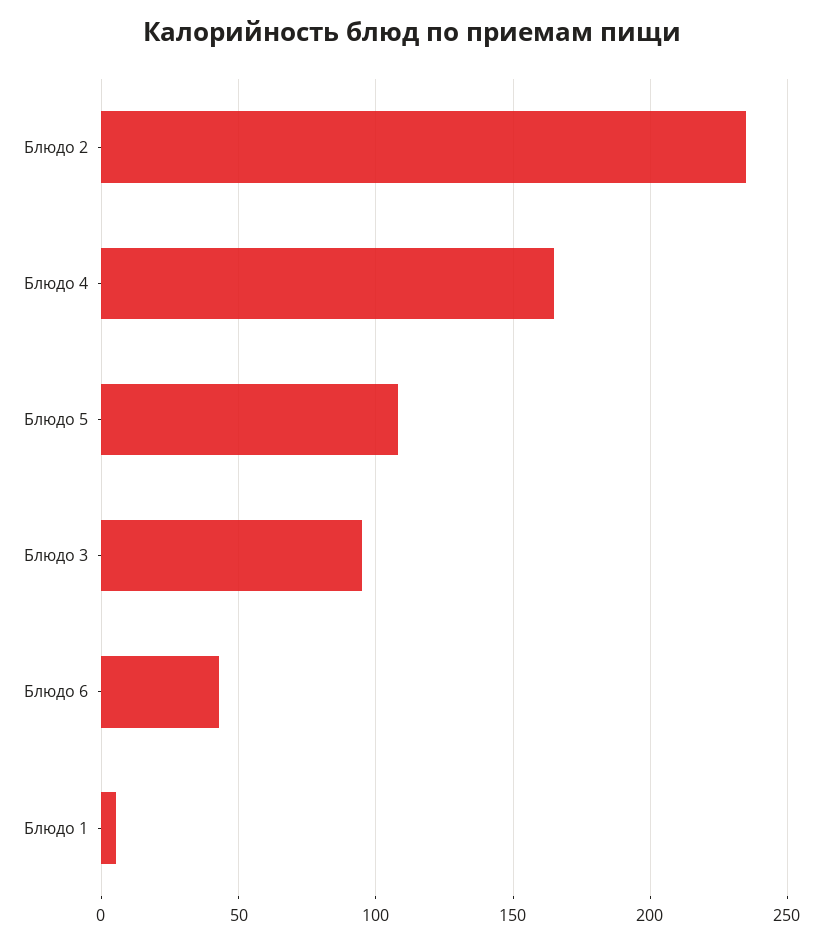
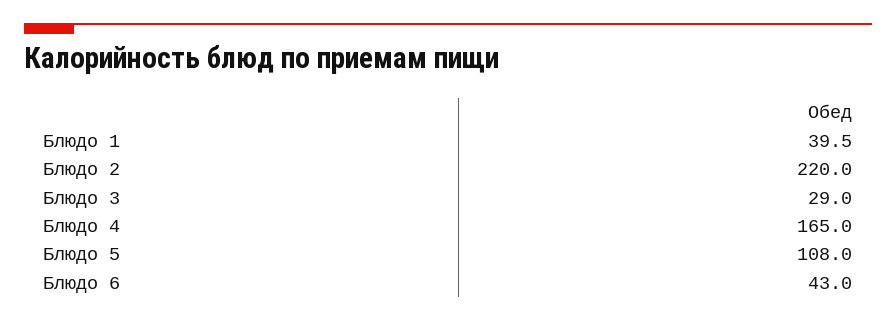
  {
-   "Блюдо 2": 235,
+   "Блюдо 2": 220,
    "Блюдо 4": 165,
    "Блюдо 5": 108,
-   "Блюдо 3": 95,
+   "Блюдо 3": 29,
    "Блюдо 6": 43,
-   "Блюдо 1": 5
+   "Блюдо 1": 39.5
  }

